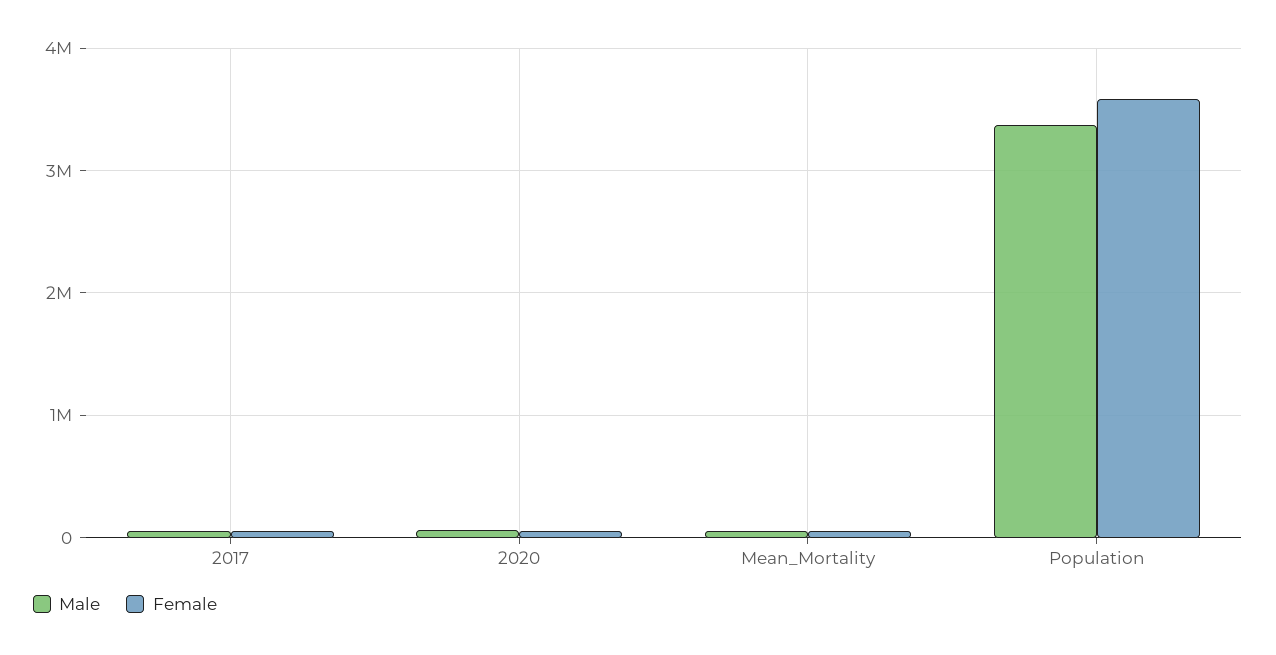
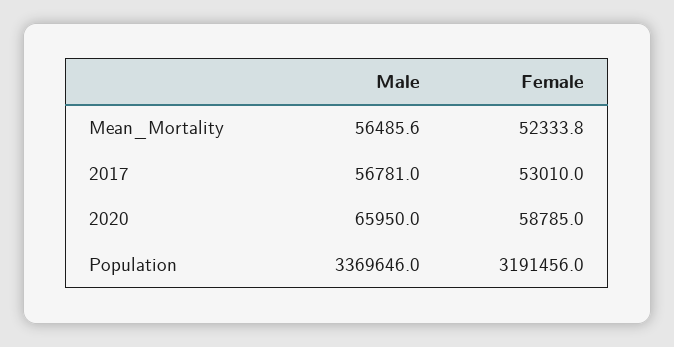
  {
    "Male": {
      "2017": 56781,
      "2020": 65950,
      "Mean_Mortality": 56485.6,
      "Population": 3369646
    },
    "Female": {
      "2017": 53010,
      "2020": 58785,
      "Mean_Mortality": 52333.8,
-     "Population": 3600000
+     "Population": 3191456
    }
  }

